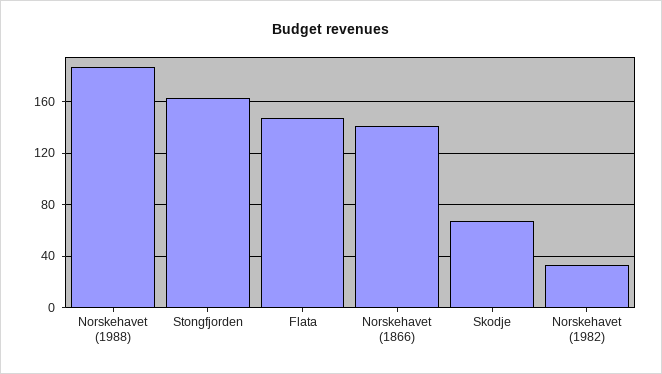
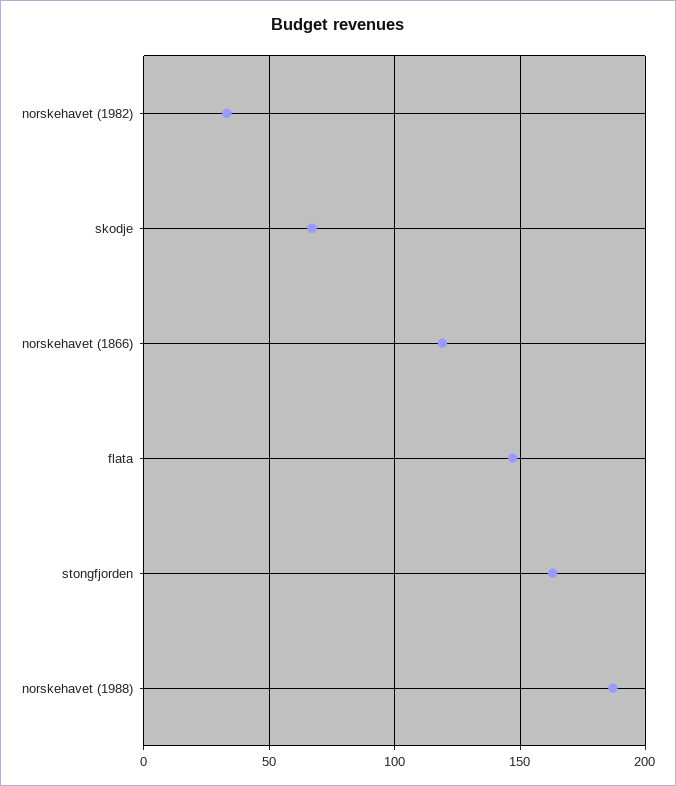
  {
    "Norskehavet (1988)": 185,
    "Stongfjorden": 165,
    "Flata": 145,
-   "Norskehavet (1866)": 140,
+   "Norskehavet (1866)": 120,
    "Skodje": 65,
    "Norskehavet (1982)": 35
  }

